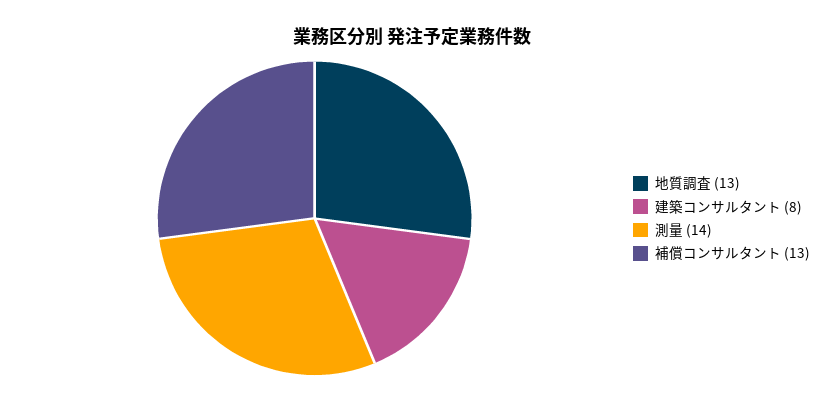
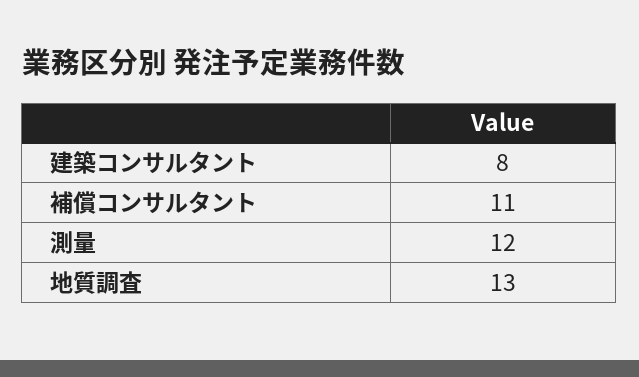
  {
    "地質調査": 13,
    "建築コンサルタント": 8,
-   "測量": 14,
+   "測量": 12,
-   "補償コンサルタント": 13
+   "補償コンサルタント": 11
  }

